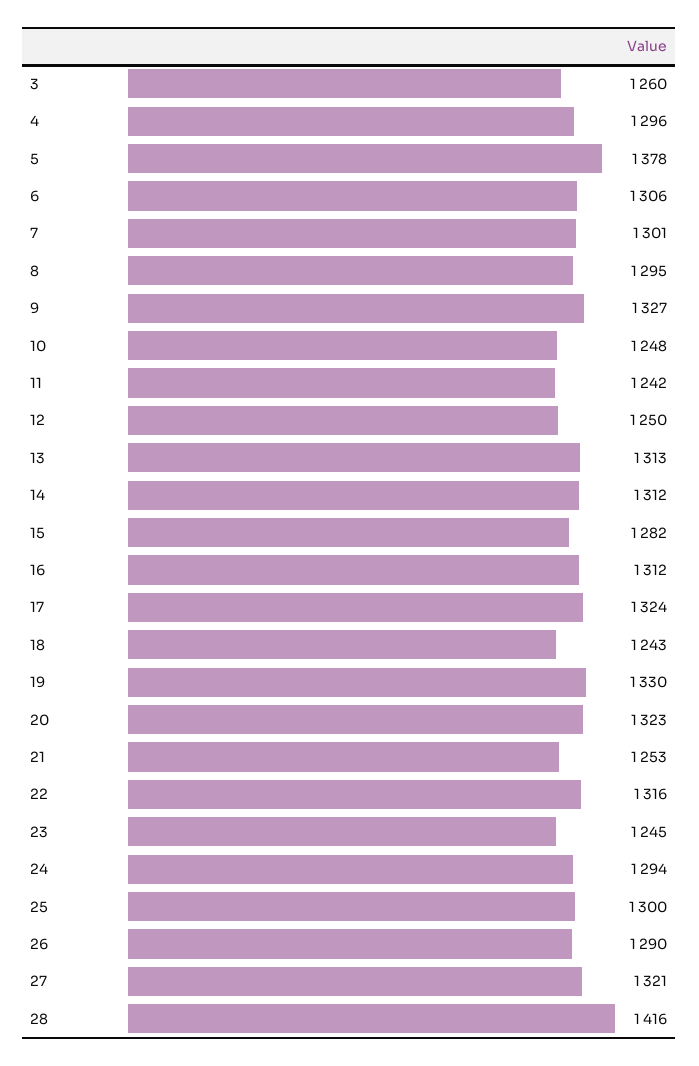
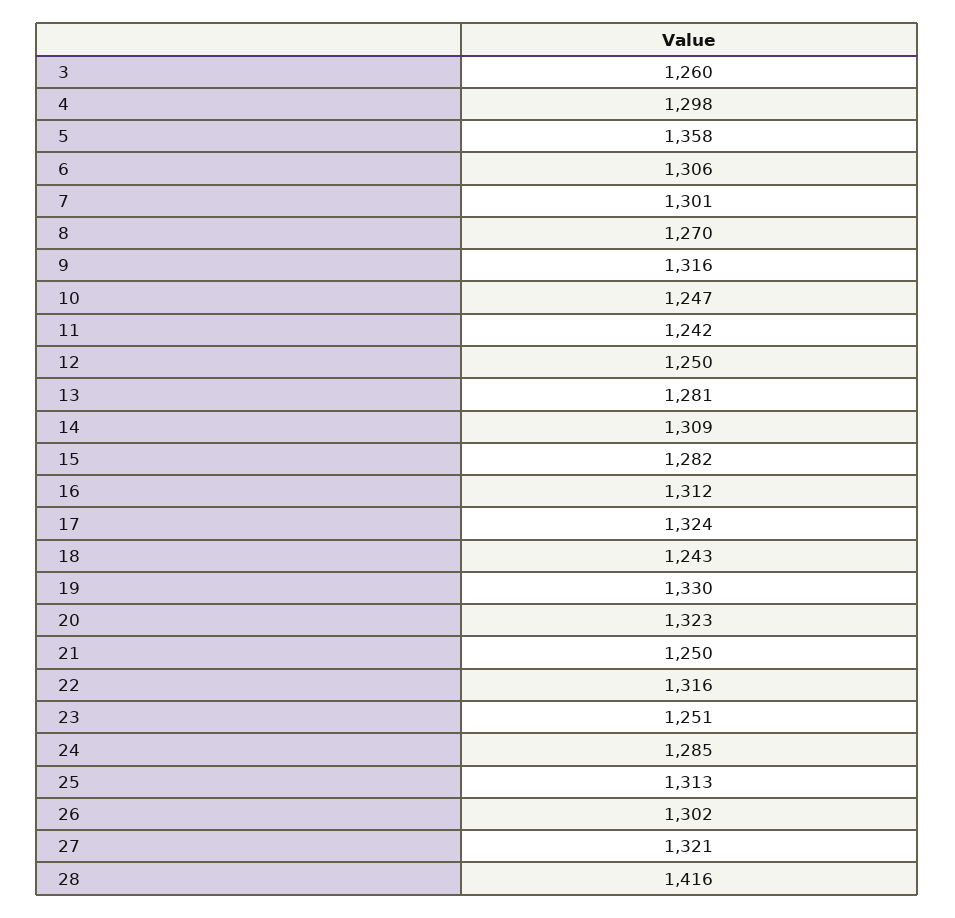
  {
    "3": 1260,
-   "4": 1296,
+   "4": 1298,
-   "5": 1378,
+   "5": 1358,
    "6": 1306,
    "7": 1301,
-   "8": 1295,
+   "8": 1270,
-   "9": 1327,
+   "9": 1316,
-   "10": 1248,
+   "10": 1247,
    "11": 1242,
    "12": 1250,
-   "13": 1313,
+   "13": 1281,
-   "14": 1312,
+   "14": 1309,
    "15": 1282,
    "16": 1312,
    "17": 1324,
    "18": 1243,
    "19": 1330,
    "20": 1323,
-   "21": 1253,
+   "21": 1250,
    "22": 1316,
-   "23": 1245,
+   "23": 1251,
-   "24": 1294,
+   "24": 1285,
-   "25": 1300,
+   "25": 1313,
-   "26": 1290,
+   "26": 1302,
    "27": 1321,
    "28": 1416
  }

